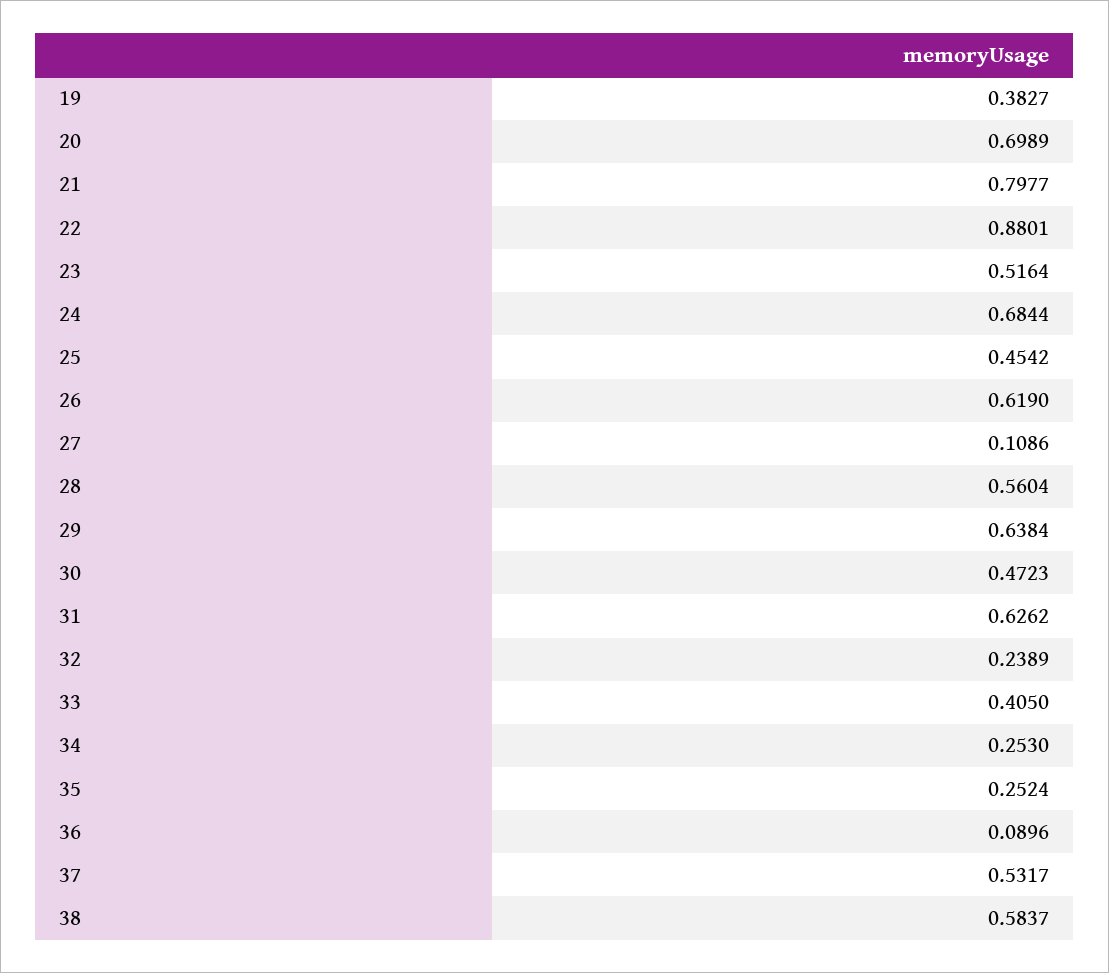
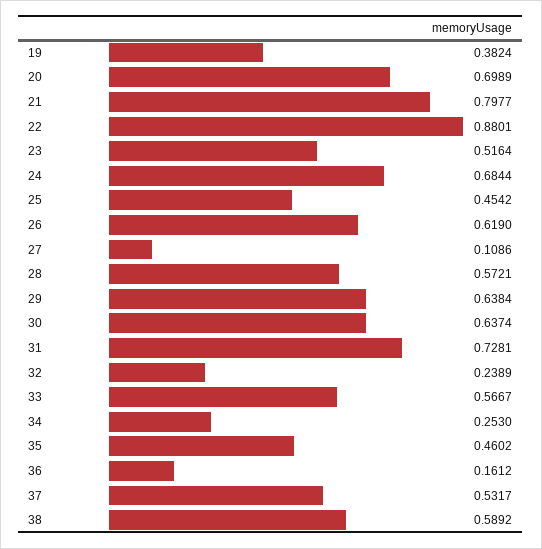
  {
-   "19": 0.3827,
+   "19": 0.3824,
    "20": 0.6989,
    "21": 0.7977,
    "22": 0.8801,
    "23": 0.5164,
    "24": 0.6844,
    "25": 0.4542,
    "26": 0.619,
    "27": 0.1086,
-   "28": 0.5604,
+   "28": 0.5721,
    "29": 0.6384,
-   "30": 0.4723,
+   "30": 0.6374,
-   "31": 0.6262,
+   "31": 0.7281,
    "32": 0.2389,
-   "33": 0.405,
+   "33": 0.5667,
    "34": 0.253,
-   "35": 0.2524,
+   "35": 0.4602,
-   "36": 0.0896,
+   "36": 0.1612,
    "37": 0.5317,
-   "38": 0.5837
+   "38": 0.5892
  }

